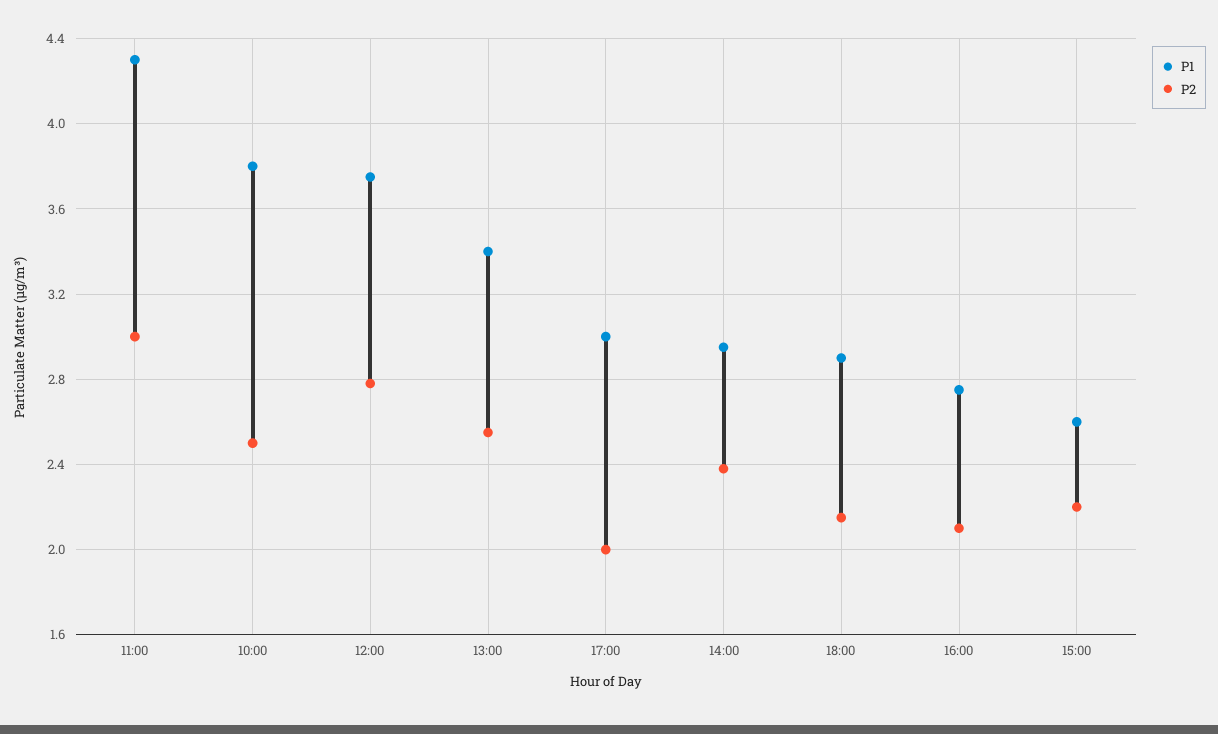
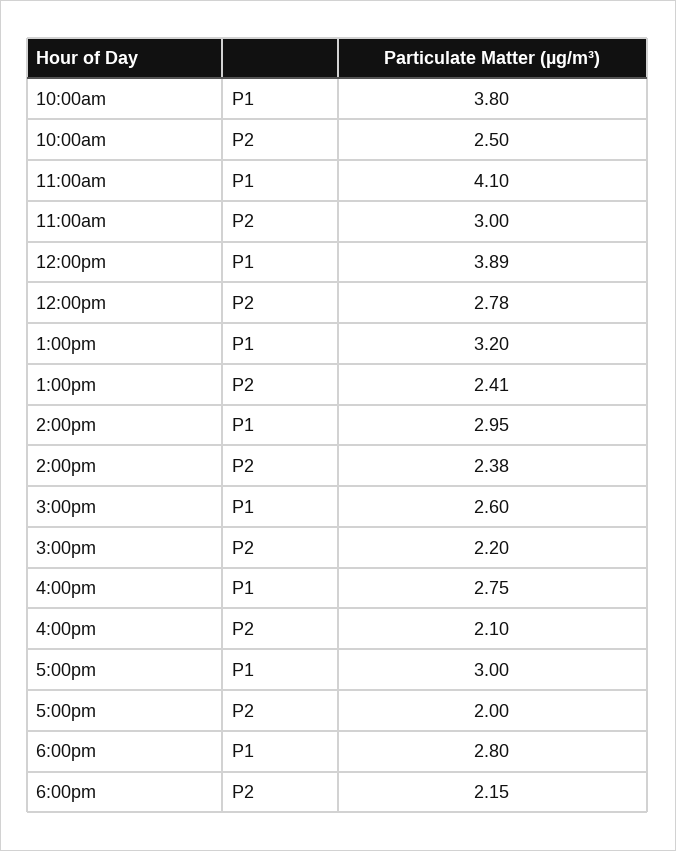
  {
    "P1": {
-     "11:00": 4.3,
+     "11:00": 4.1,
      "10:00": 3.8,
-     "12:00": 3.75,
+     "12:00": 3.89,
-     "13:00": 3.4,
+     "13:00": 3.2,
      "17:00": 3,
      "14:00": 2.95,
-     "18:00": 2.9,
+     "18:00": 2.8,
      "16:00": 2.75,
      "15:00": 2.6
    },
    "P2": {
      "11:00": 3,
      "10:00": 2.5,
      "12:00": 2.78,
-     "13:00": 2.55,
+     "13:00": 2.41,
      "17:00": 2,
      "14:00": 2.38,
      "18:00": 2.15,
      "16:00": 2.1,
      "15:00": 2.2
    }
  }

